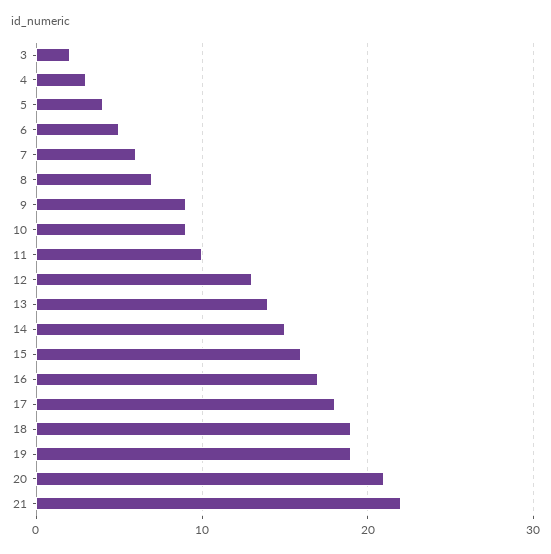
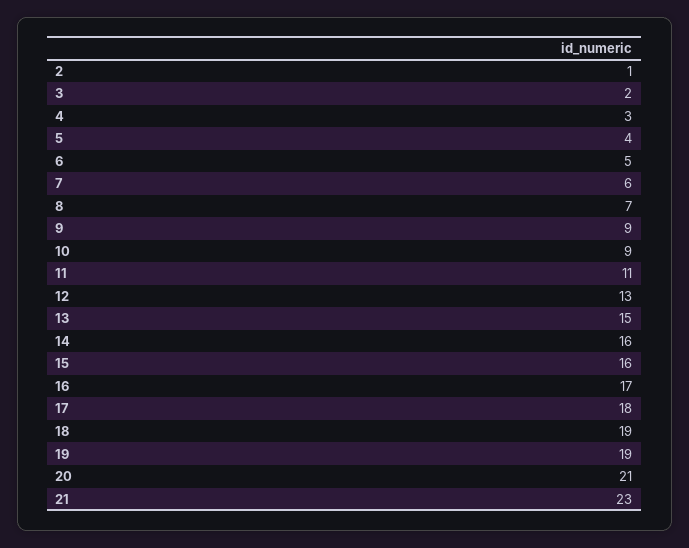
  {
    "3": 2,
    "4": 3,
    "5": 4,
    "6": 5,
    "7": 6,
    "8": 7,
    "9": 9,
    "10": 9,
-   "11": 10,
+   "11": 11,
    "12": 13,
-   "13": 14,
+   "13": 15,
-   "14": 15,
+   "14": 16,
    "15": 16,
    "16": 17,
    "17": 18,
    "18": 19,
    "19": 19,
    "20": 21,
-   "21": 22
+   "21": 23,
+   "2": 1
  }

